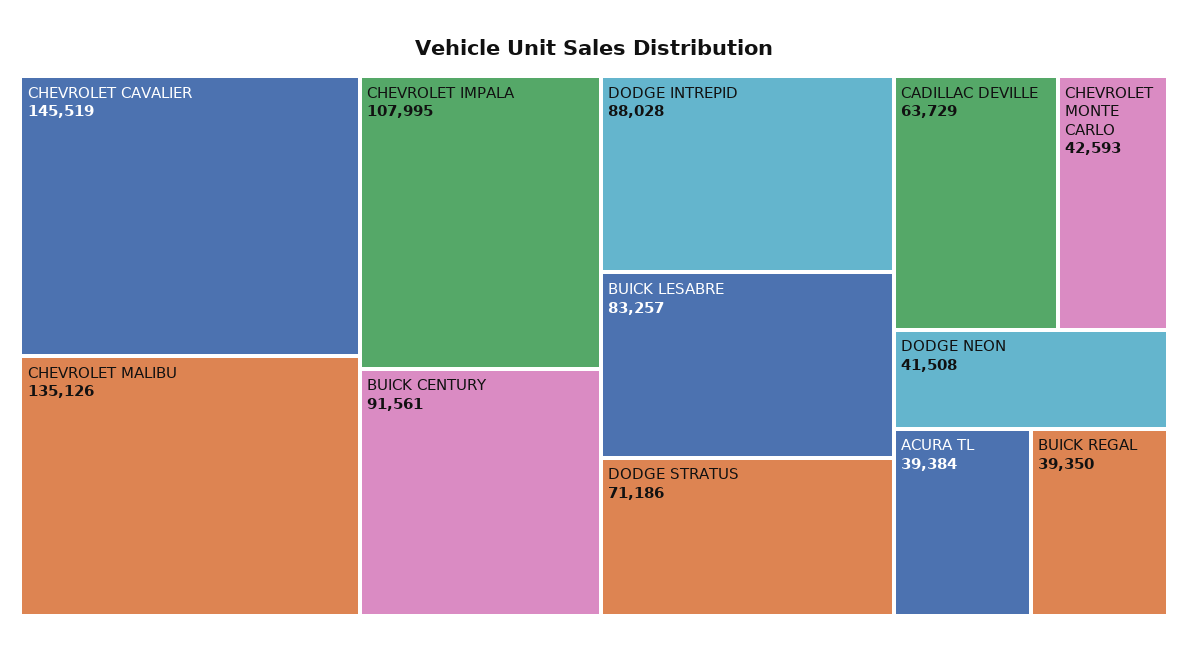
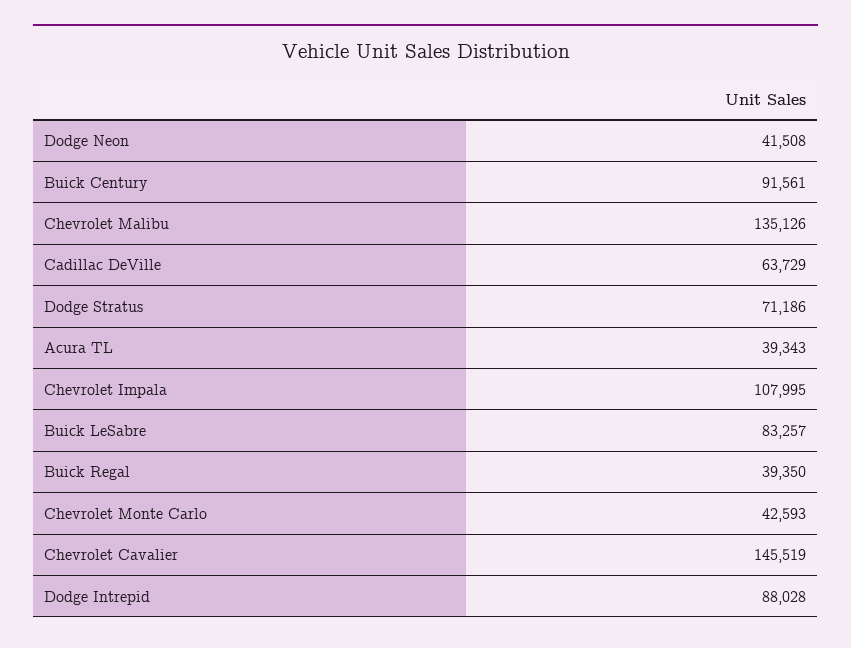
  {
    "CHEVROLET CAVALIER": 145519,
    "CHEVROLET MALIBU": 135126,
    "CHEVROLET IMPALA": 107995,
    "BUICK CENTURY": 91561,
    "DODGE INTREPID": 88028,
    "BUICK LESABRE": 83257,
    "DODGE STRATUS": 71186,
    "CADILLAC DEVILLE": 63729,
    "CHEVROLET MONTE CARLO": 42593,
    "DODGE NEON": 41508,
-   "ACURA TL": 39384,
+   "ACURA TL": 39343,
    "BUICK REGAL": 39350
  }

